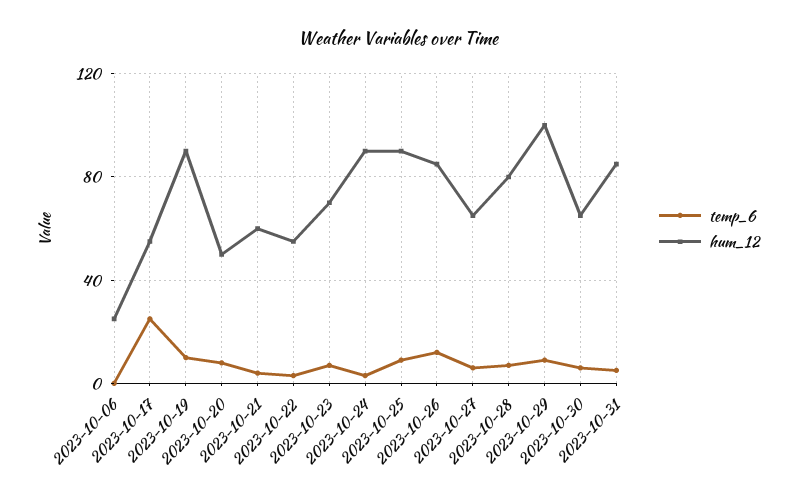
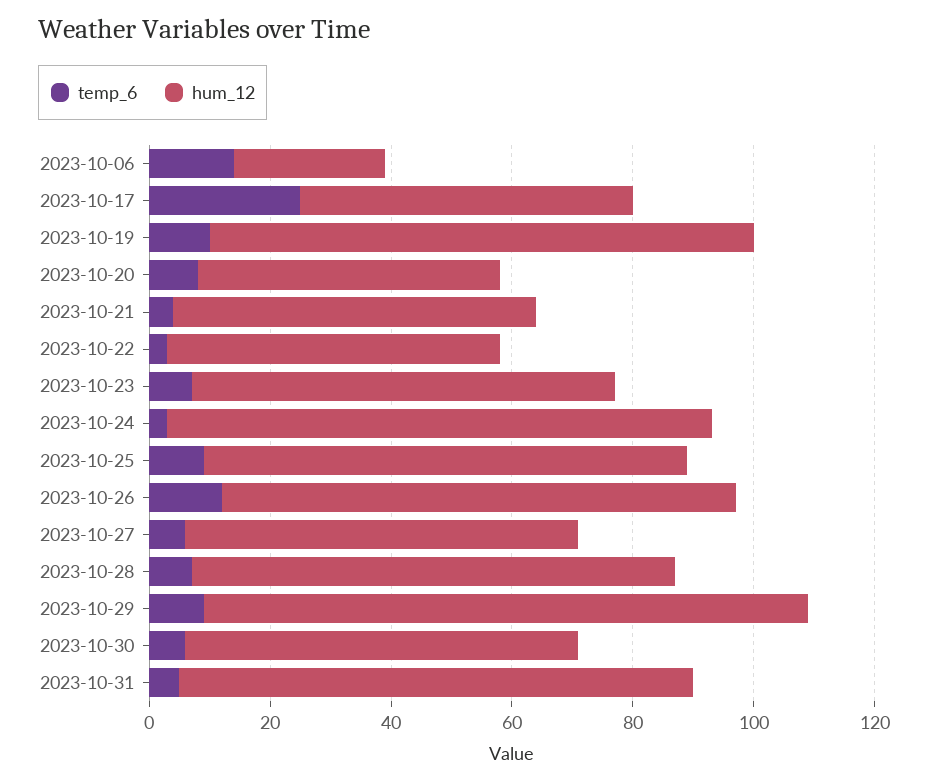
  {
    "temp_6": {
-     "2023-10-06": 0,
+     "2023-10-06": 15,
      "2023-10-17": 25,
      "2023-10-19": 10,
      "2023-10-20": 10,
      "2023-10-21": 5,
      "2023-10-22": 5,
      "2023-10-23": 5,
      "2023-10-24": 5,
      "2023-10-25": 10,
      "2023-10-26": 10,
      "2023-10-27": 5,
      "2023-10-28": 5,
      "2023-10-29": 10,
      "2023-10-30": 5,
      "2023-10-31": 5
    },
    "hum_12": {
      "2023-10-06": 25,
      "2023-10-17": 55,
      "2023-10-19": 90,
      "2023-10-20": 50,
      "2023-10-21": 60,
      "2023-10-22": 55,
      "2023-10-23": 70,
      "2023-10-24": 90,
-     "2023-10-25": 90,
+     "2023-10-25": 80,
      "2023-10-26": 85,
      "2023-10-27": 65,
      "2023-10-28": 80,
      "2023-10-29": 100,
      "2023-10-30": 65,
      "2023-10-31": 85
    }
  }

